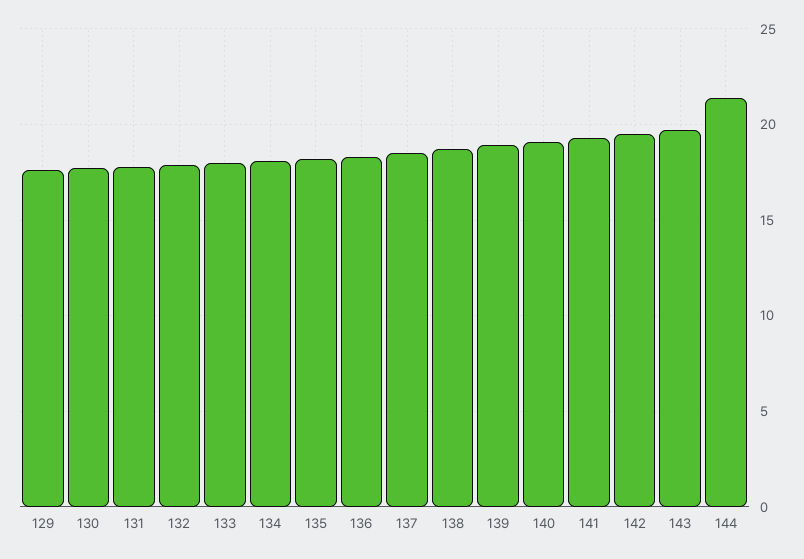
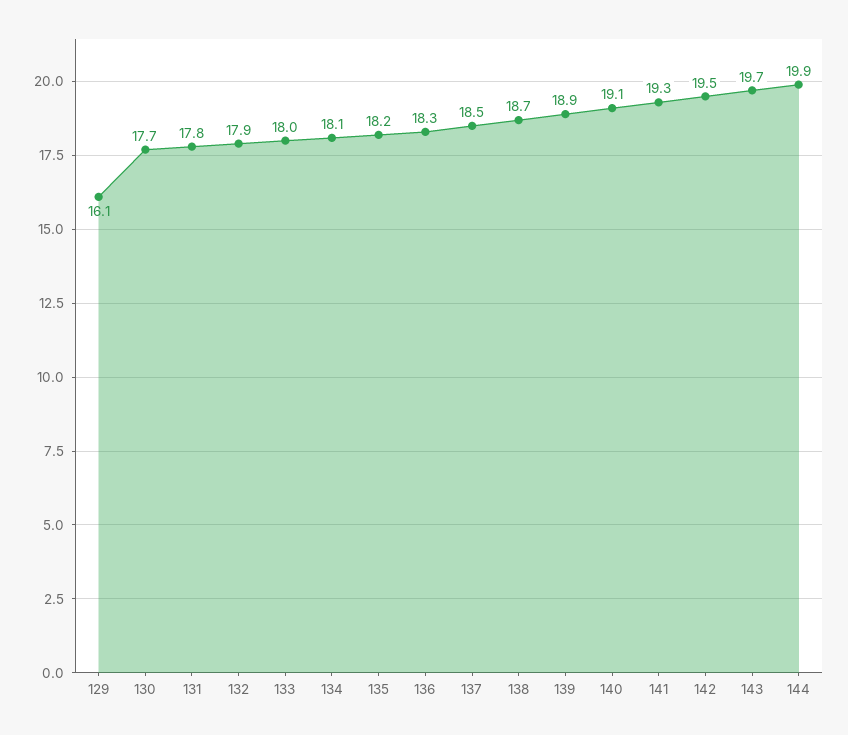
  {
-   "129": 17.5,
+   "129": 16.1,
    "130": 17.7,
    "131": 17.8,
    "132": 17.9,
    "133": 18,
    "134": 18.1,
    "135": 18.2,
    "136": 18.3,
    "137": 18.5,
    "138": 18.7,
    "139": 18.9,
    "140": 19.1,
    "141": 19.3,
    "142": 19.5,
    "143": 19.7,
-   "144": 21.5
+   "144": 19.9
  }

